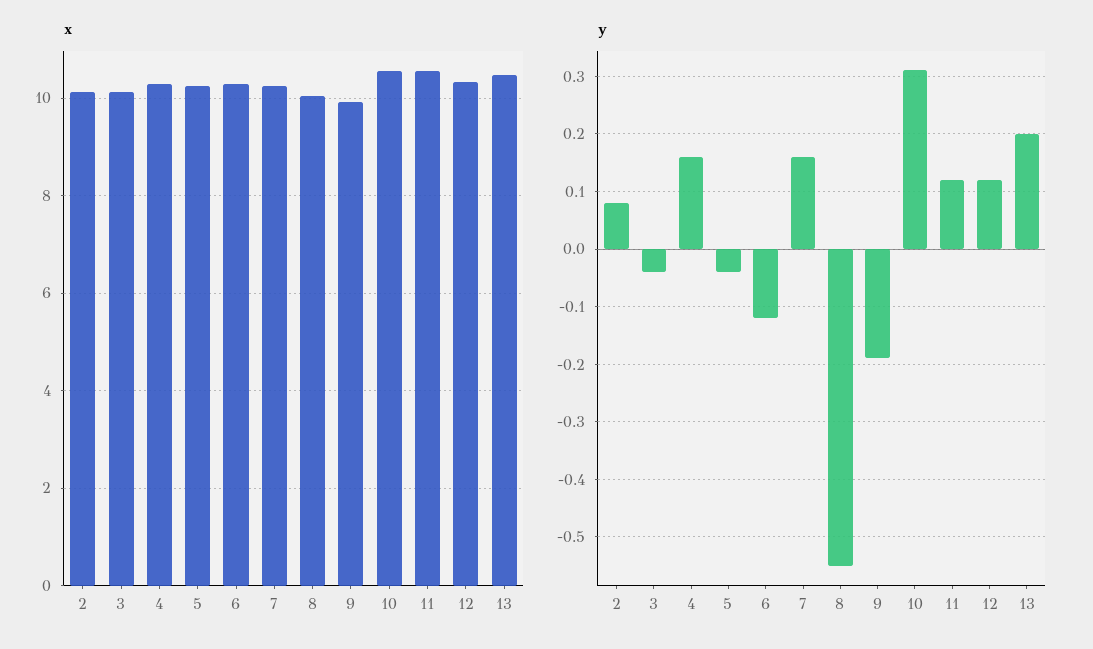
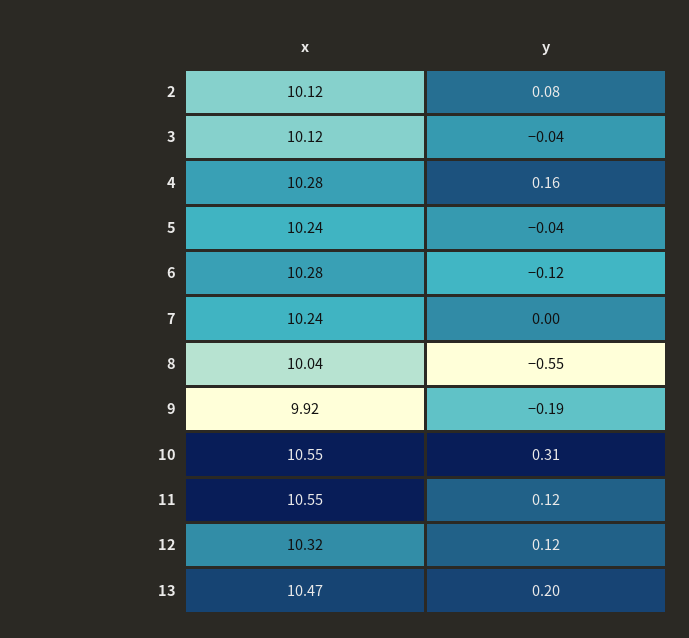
  {
    "x": {
      "2": 10.12,
      "3": 10.12,
      "4": 10.28,
      "5": 10.24,
      "6": 10.28,
      "7": 10.24,
      "8": 10.04,
      "9": 9.92,
      "10": 10.55,
      "11": 10.55,
      "12": 10.32,
      "13": 10.47
    },
    "y": {
      "2": 0.08,
      "3": -0.04,
      "4": 0.16,
      "5": -0.04,
      "6": -0.12,
-     "7": 0.15,
+     "7": 0,
      "8": -0.55,
      "9": -0.19,
      "10": 0.31,
      "11": 0.12,
      "12": 0.12,
      "13": 0.2
    }
  }

